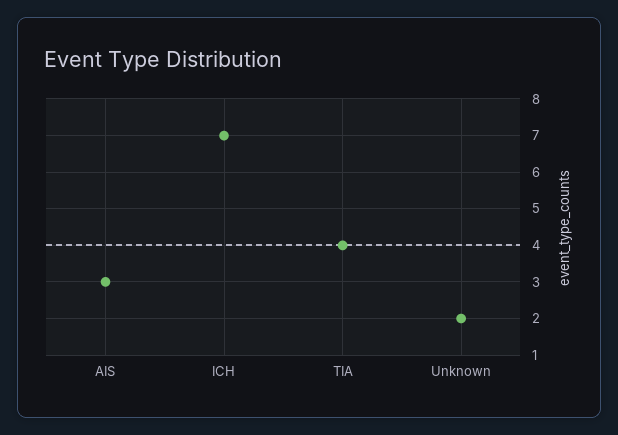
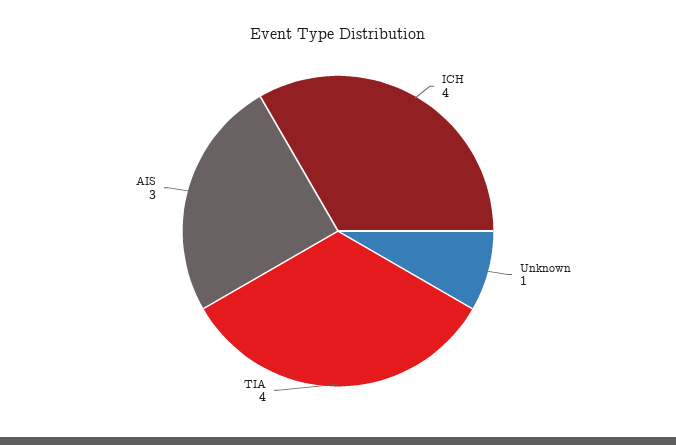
  {
    "AIS": 3,
-   "ICH": 7,
+   "ICH": 4,
    "TIA": 4,
-   "Unknown": 2
+   "Unknown": 1
  }

